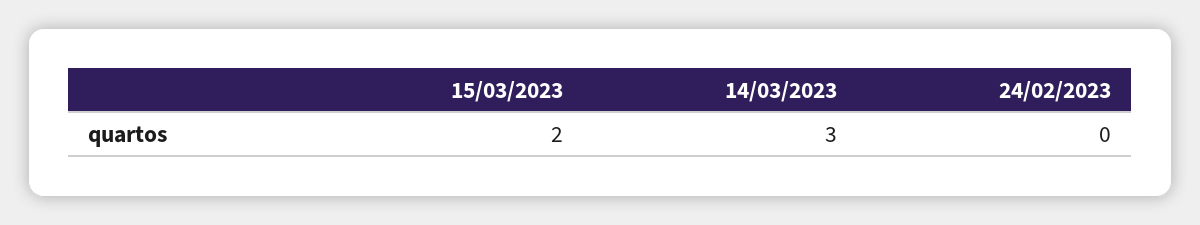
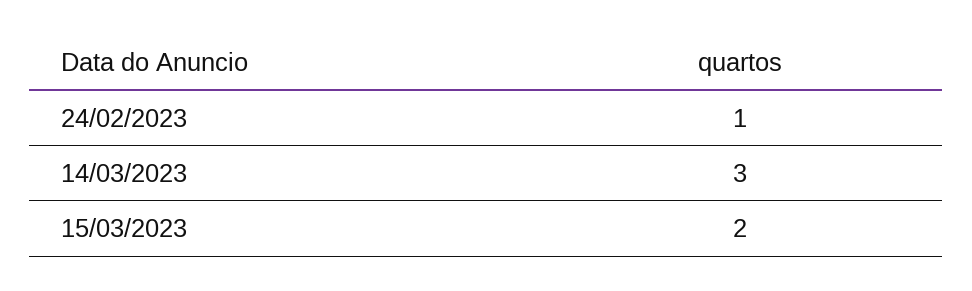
  {
    "15/03/2023": 2,
    "14/03/2023": 3,
-   "24/02/2023": 0
+   "24/02/2023": 1
  }

